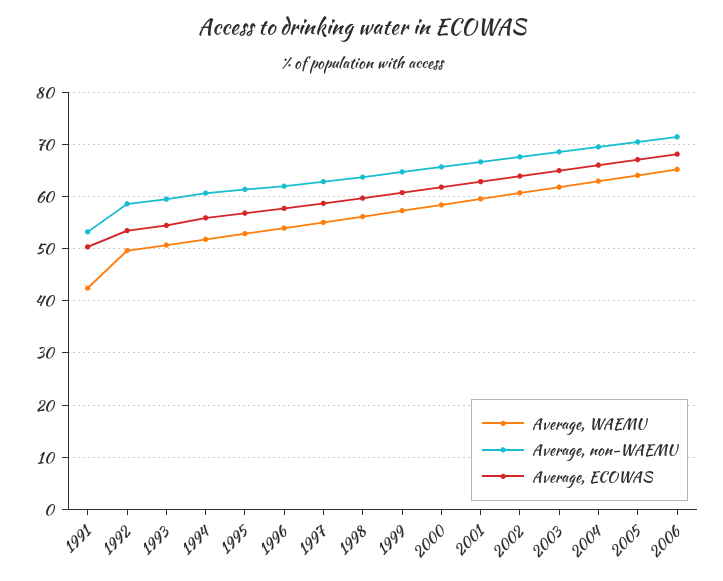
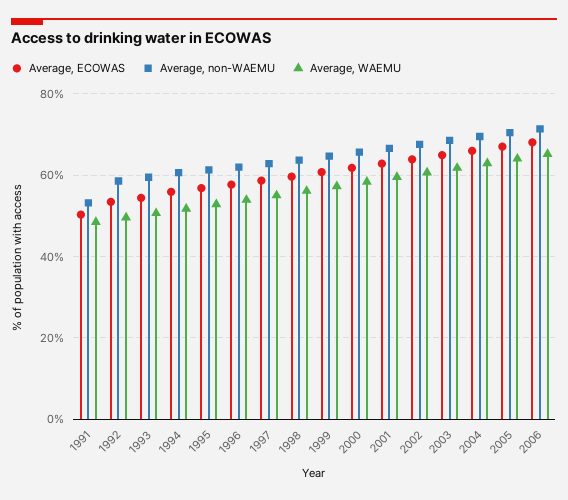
  {
    "Average, WAEMU": {
-     "1991": 42,
+     "1991": 48,
      "1992": 50,
      "1993": 50,
      "1994": 52,
      "1995": 52,
      "1996": 54,
      "1997": 56,
      "1998": 56,
      "1999": 58,
      "2000": 58,
      "2001": 60,
      "2002": 60,
      "2003": 62,
      "2004": 62,
      "2005": 64,
      "2006": 66
    },
    "Average, non-WAEMU": {
      "1991": 54,
      "1992": 58,
      "1993": 60,
      "1994": 60,
      "1995": 62,
      "1996": 62,
      "1997": 62,
      "1998": 64,
      "1999": 64,
      "2000": 66,
      "2001": 66,
      "2002": 68,
      "2003": 68,
      "2004": 70,
      "2005": 70,
      "2006": 72
    },
    "Average, ECOWAS": {
      "1991": 50,
      "1992": 54,
      "1993": 54,
      "1994": 56,
      "1995": 56,
      "1996": 58,
      "1997": 58,
      "1998": 60,
      "1999": 60,
      "2000": 62,
      "2001": 62,
      "2002": 64,
      "2003": 64,
      "2004": 66,
      "2005": 68,
      "2006": 68
    }
  }

